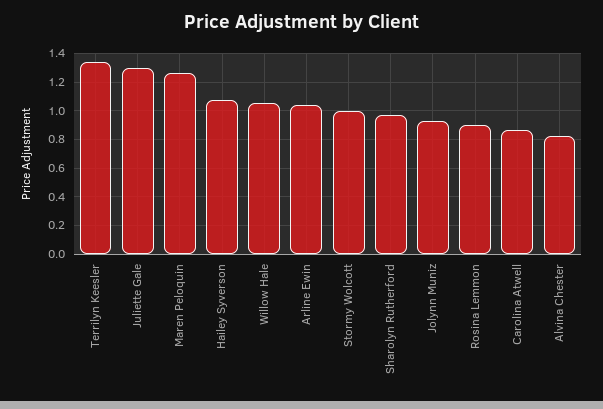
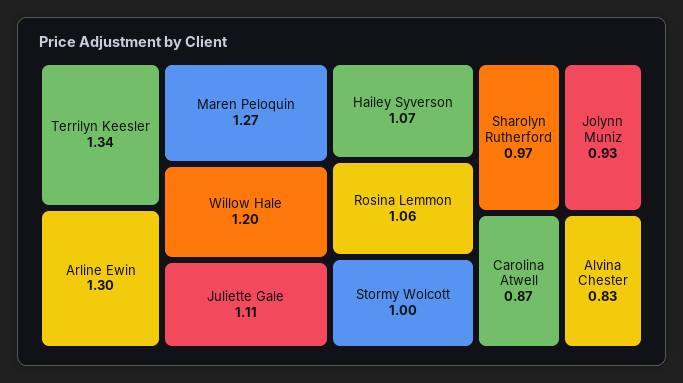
  {
    "Terrilyn Keesler": 1.34,
-   "Juliette Gale": 1.3,
+   "Juliette Gale": 1.11,
    "Maren Peloquin": 1.27,
    "Hailey Syverson": 1.07,
-   "Willow Hale": 1.05,
+   "Willow Hale": 1.2,
-   "Arline Ewin": 1.05,
+   "Arline Ewin": 1.3,
    "Stormy Wolcott": 1,
    "Sharolyn Rutherford": 0.97,
    "Jolynn Muniz": 0.93,
-   "Rosina Lemmon": 0.9,
+   "Rosina Lemmon": 1.06,
    "Carolina Atwell": 0.87,
    "Alvina Chester": 0.83
  }

